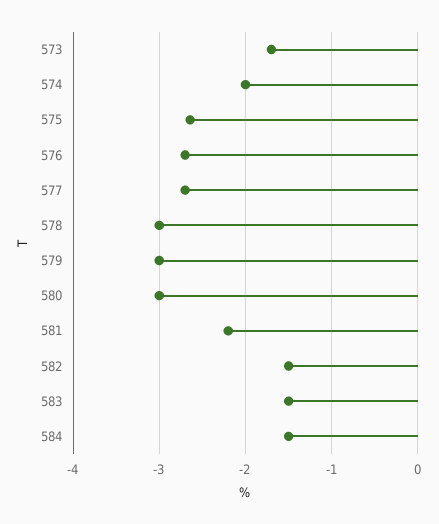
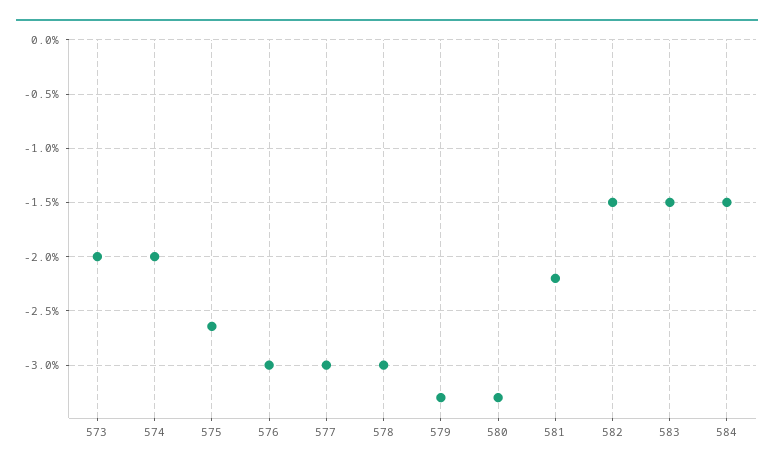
  {
-   "573": -1.7,
+   "573": -2,
    "574": -2,
    "575": -2.6,
-   "576": -2.7,
+   "576": -3,
-   "577": -2.7,
+   "577": -3,
    "578": -3,
-   "579": -3,
+   "579": -3.3,
-   "580": -3,
+   "580": -3.3,
    "581": -2.2,
    "582": -1.5,
    "583": -1.5,
    "584": -1.5
  }

